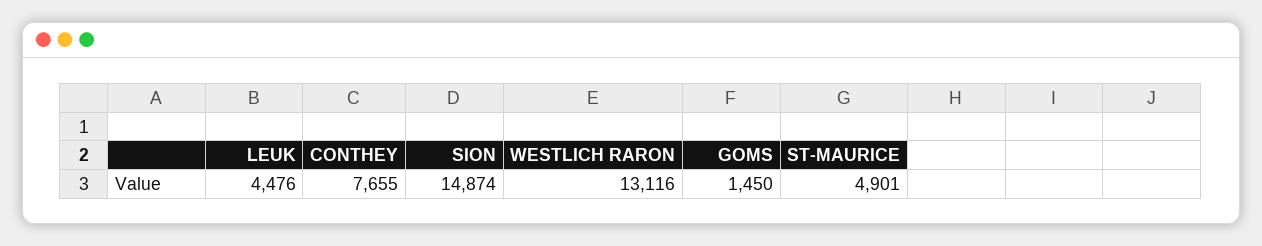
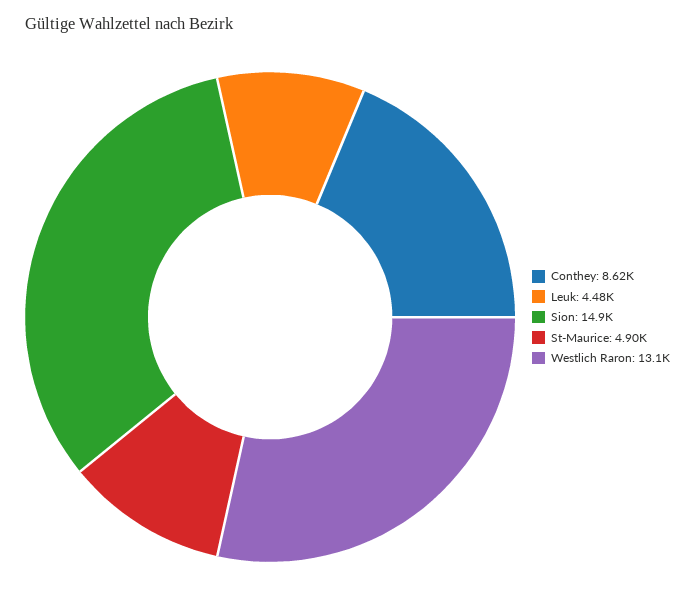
  {
    "LEUK": 4476,
-   "CONTHEY": 7655,
+   "CONTHEY": 8620,
    "SION": 14874,
    "WESTLICH RARON": 13116,
-   "GOMS": 1450,
    "ST-MAURICE": 4901
  }

